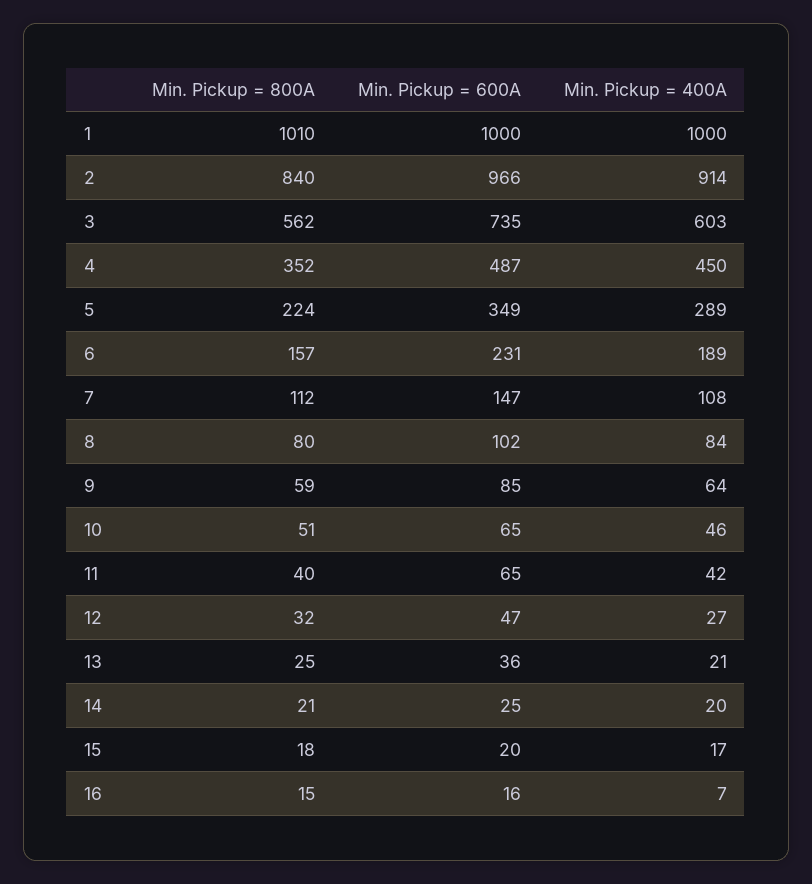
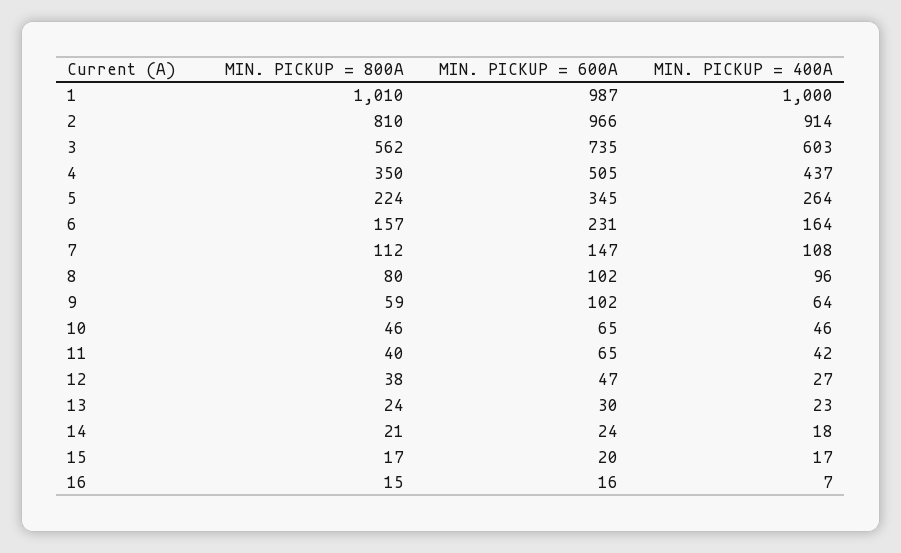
  {
    "Min. Pickup = 800A": {
      "1": 1010,
-     "2": 840,
+     "2": 810,
      "3": 562,
-     "4": 352,
+     "4": 350,
      "5": 224,
      "6": 157,
      "7": 112,
      "8": 80,
      "9": 59,
-     "10": 51,
+     "10": 46,
      "11": 40,
-     "12": 32,
+     "12": 38,
-     "13": 25,
+     "13": 24,
      "14": 21,
-     "15": 18,
+     "15": 17,
      "16": 15
    },
    "Min. Pickup = 600A": {
-     "1": 1000,
+     "1": 987,
      "2": 966,
      "3": 735,
-     "4": 487,
+     "4": 505,
-     "5": 349,
+     "5": 345,
      "6": 231,
      "7": 147,
      "8": 102,
-     "9": 85,
+     "9": 102,
      "10": 65,
      "11": 65,
      "12": 47,
-     "13": 36,
+     "13": 30,
-     "14": 25,
+     "14": 24,
      "15": 20,
      "16": 16
    },
    "Min. Pickup = 400A": {
      "1": 1000,
      "2": 914,
      "3": 603,
-     "4": 450,
+     "4": 437,
-     "5": 289,
+     "5": 264,
-     "6": 189,
+     "6": 164,
      "7": 108,
-     "8": 84,
+     "8": 96,
      "9": 64,
      "10": 46,
      "11": 42,
      "12": 27,
-     "13": 21,
+     "13": 23,
-     "14": 20,
+     "14": 18,
      "15": 17,
      "16": 7
    }
  }

